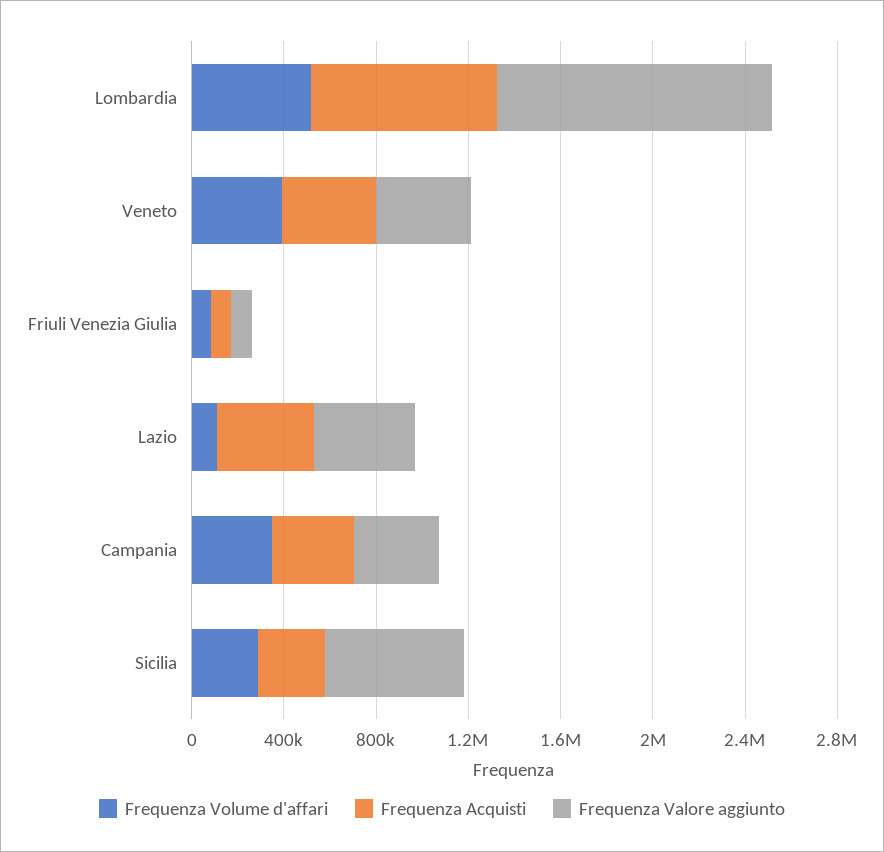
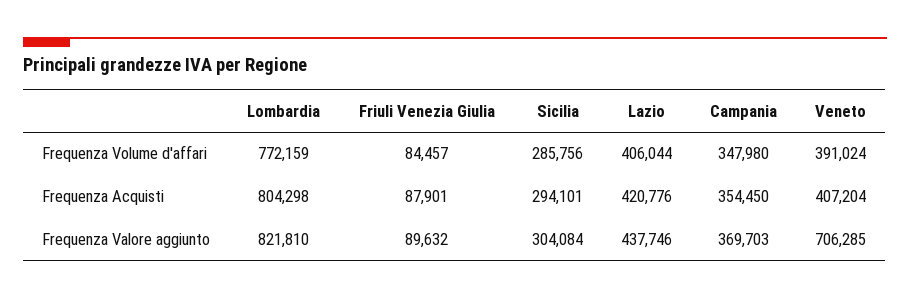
  {
    "Frequenza Volume d'affari": {
-     "Lombardia": 500000,
+     "Lombardia": 772159,
      "Veneto": 391024,
      "Friuli Venezia Giulia": 84457,
-     "Lazio": 100000,
+     "Lazio": 406044,
      "Campania": 347980,
      "Sicilia": 285756
    },
    "Frequenza Acquisti": {
      "Lombardia": 804298,
      "Veneto": 407204,
      "Friuli Venezia Giulia": 87901,
      "Lazio": 420776,
      "Campania": 354450,
      "Sicilia": 294101
    },
    "Frequenza Valore aggiunto": {
-     "Lombardia": 1200000,
+     "Lombardia": 821810,
-     "Veneto": 400000,
+     "Veneto": 706285,
      "Friuli Venezia Giulia": 89632,
      "Lazio": 437746,
      "Campania": 369703,
-     "Sicilia": 600000
+     "Sicilia": 304084
    }
  }

